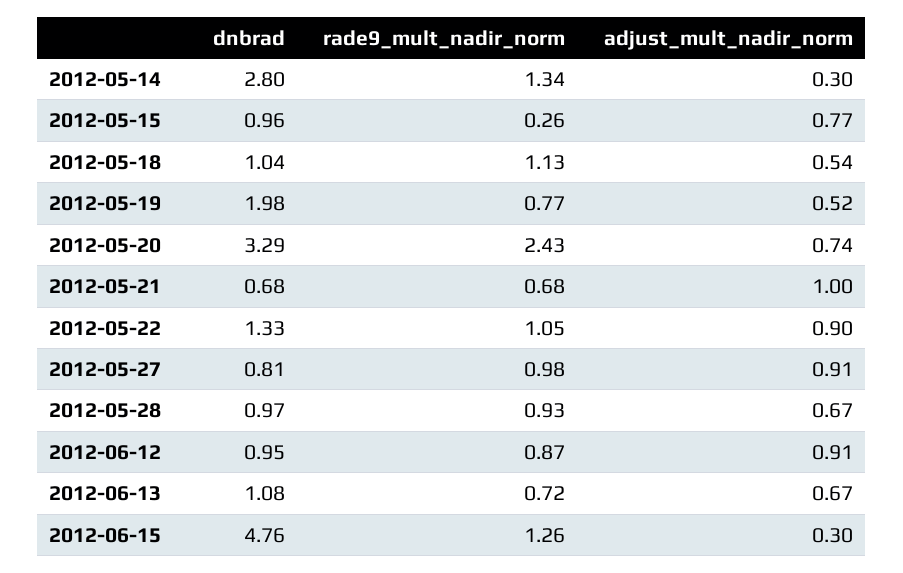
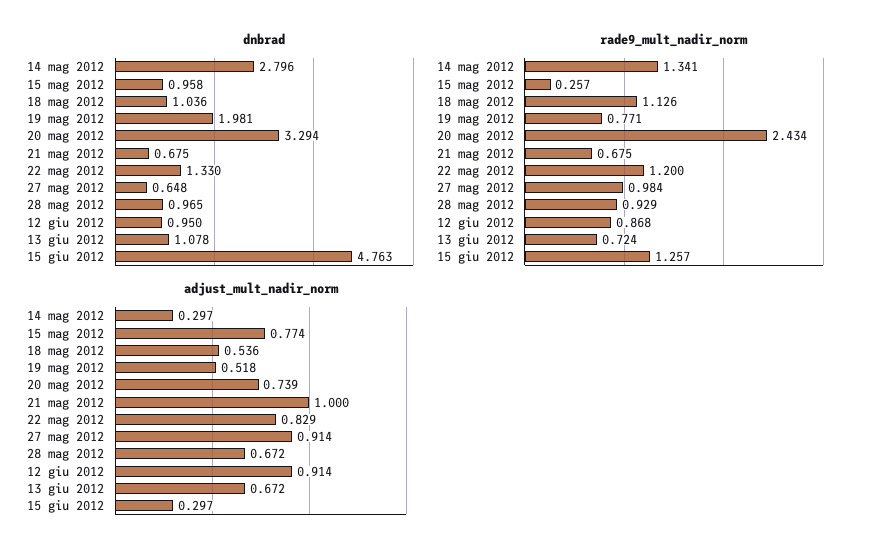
  {
    "dnbrad": {
      "2012-05-14": 2.796,
      "2012-05-15": 0.958,
      "2012-05-18": 1.036,
      "2012-05-19": 1.981,
      "2012-05-20": 3.294,
      "2012-05-21": 0.675,
      "2012-05-22": 1.33,
-     "2012-05-27": 0.81,
+     "2012-05-27": 0.648,
      "2012-05-28": 0.965,
      "2012-06-12": 0.95,
      "2012-06-13": 1.078,
      "2012-06-15": 4.763
    },
    "rade9_mult_nadir_norm": {
      "2012-05-14": 1.341,
      "2012-05-15": 0.257,
      "2012-05-18": 1.126,
      "2012-05-19": 0.771,
      "2012-05-20": 2.434,
      "2012-05-21": 0.675,
-     "2012-05-22": 1.05,
+     "2012-05-22": 1.2,
      "2012-05-27": 0.984,
      "2012-05-28": 0.929,
      "2012-06-12": 0.868,
      "2012-06-13": 0.724,
      "2012-06-15": 1.257
    },
    "adjust_mult_nadir_norm": {
      "2012-05-14": 0.297,
      "2012-05-15": 0.774,
      "2012-05-18": 0.536,
      "2012-05-19": 0.518,
      "2012-05-20": 0.739,
      "2012-05-21": 1,
-     "2012-05-22": 0.9,
+     "2012-05-22": 0.829,
      "2012-05-27": 0.914,
      "2012-05-28": 0.672,
      "2012-06-12": 0.914,
      "2012-06-13": 0.672,
      "2012-06-15": 0.297
    }
  }

